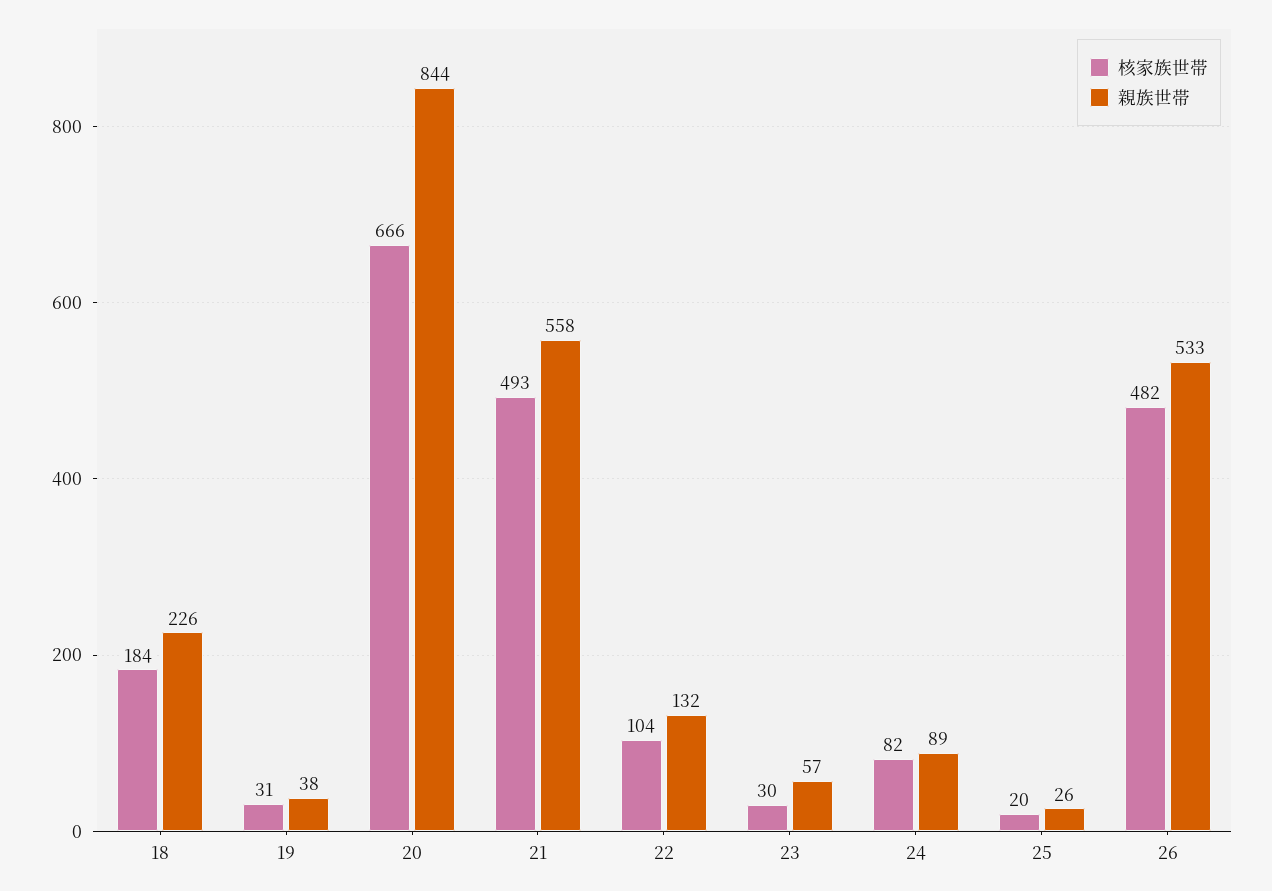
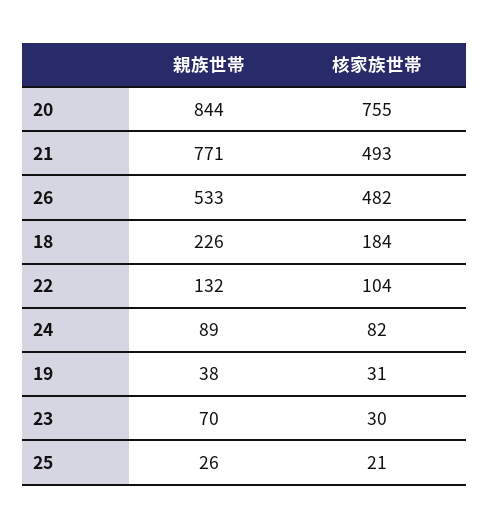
  {
    "核家族世帯": {
      "18": 184,
      "19": 31,
-     "20": 666,
+     "20": 755,
      "21": 493,
      "22": 104,
      "23": 30,
      "24": 82,
-     "25": 20,
+     "25": 21,
      "26": 482
    },
    "親族世帯": {
      "18": 226,
      "19": 38,
      "20": 844,
-     "21": 558,
+     "21": 771,
      "22": 132,
-     "23": 57,
+     "23": 70,
      "24": 89,
      "25": 26,
      "26": 533
    }
  }

